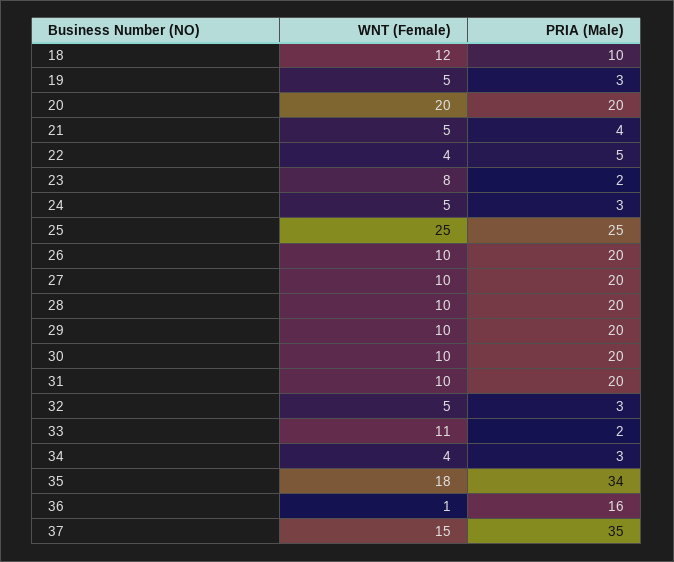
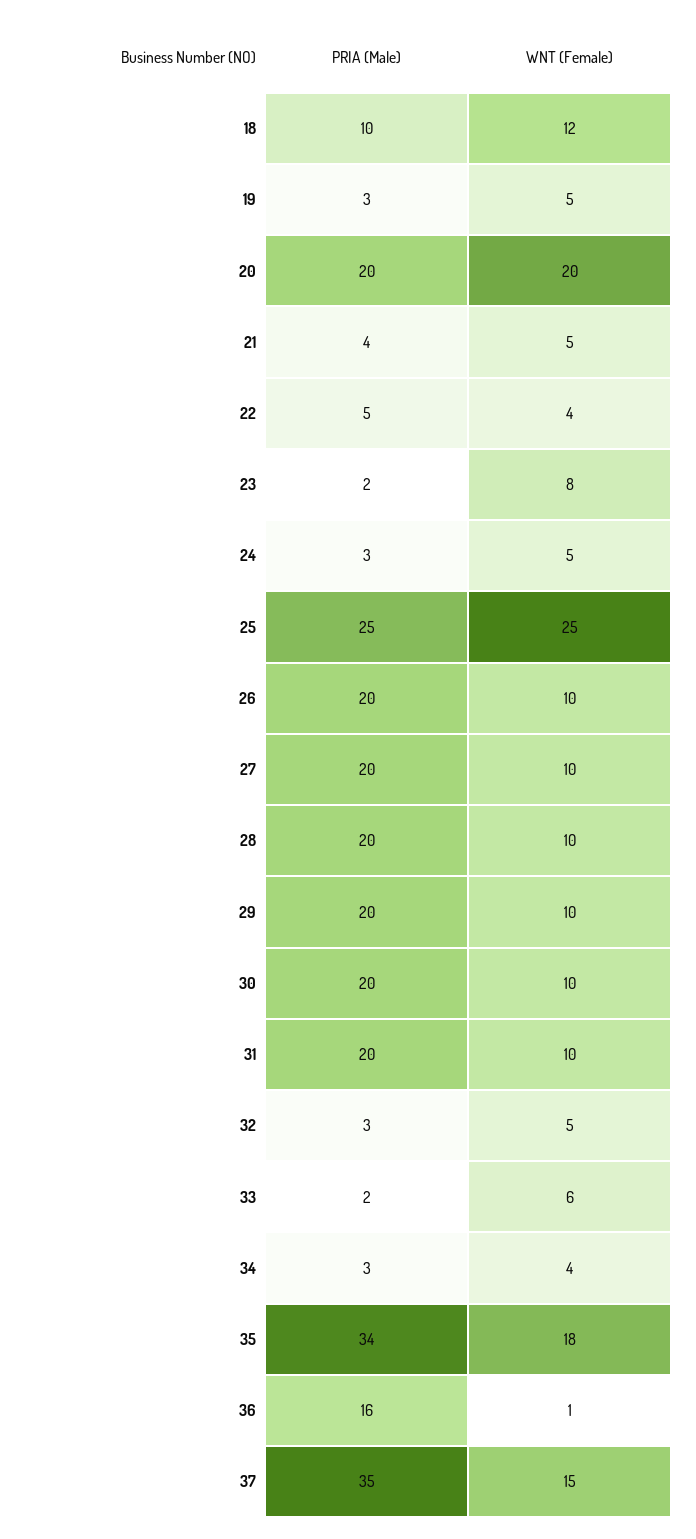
  {
    "WNT (Female)": {
      "18": 12,
      "19": 5,
      "20": 20,
      "21": 5,
      "22": 4,
      "23": 8,
      "24": 5,
      "25": 25,
      "26": 10,
      "27": 10,
      "28": 10,
      "29": 10,
      "30": 10,
      "31": 10,
      "32": 5,
-     "33": 11,
+     "33": 6,
      "34": 4,
      "35": 18,
      "36": 1,
      "37": 15
    },
    "PRIA (Male)": {
      "18": 10,
      "19": 3,
      "20": 20,
      "21": 4,
      "22": 5,
      "23": 2,
      "24": 3,
      "25": 25,
      "26": 20,
      "27": 20,
      "28": 20,
      "29": 20,
      "30": 20,
      "31": 20,
      "32": 3,
      "33": 2,
      "34": 3,
      "35": 34,
      "36": 16,
      "37": 35
    }
  }

